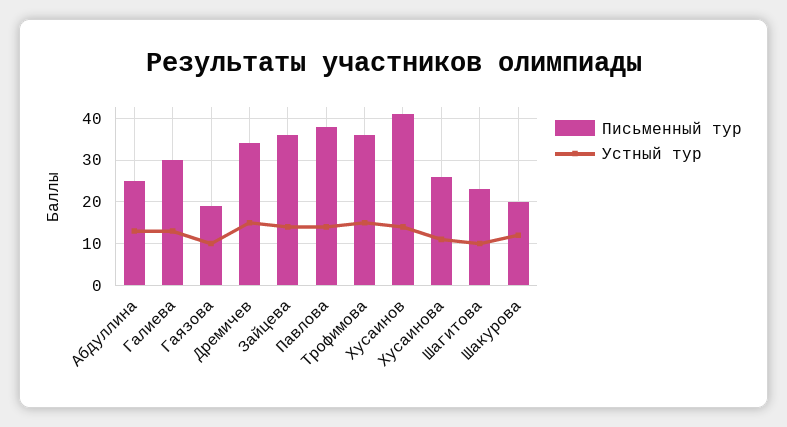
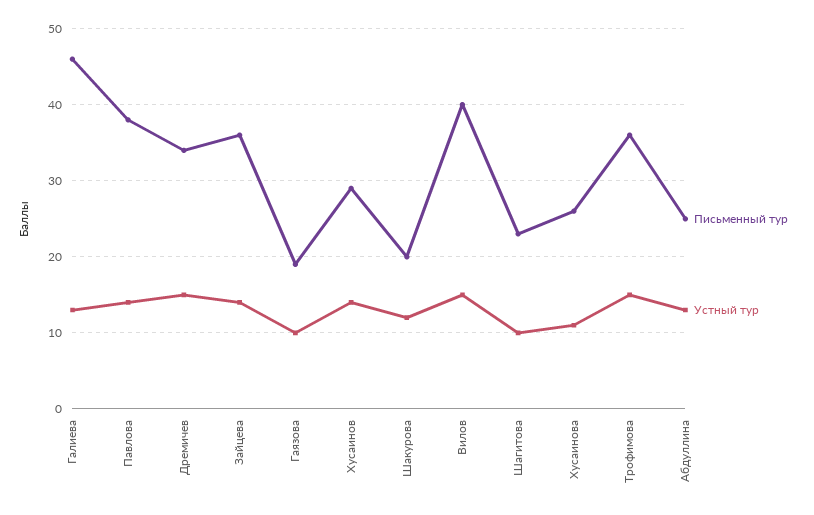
  {
    "Письменный тур": {
      "Абдуллина": 25,
-     "Галиева": 30,
+     "Галиева": 46,
      "Гаязова": 19,
      "Дремичев": 34,
      "Зайцева": 36,
      "Павлова": 38,
      "Трофимова": 36,
-     "Хусаинов": 40,
+     "Хусаинов": 29,
      "Хусаинова": 26,
      "Шагитова": 23,
-     "Шакурова": 20
+     "Шакурова": 20,
+     "Вилов": 40
    },
    "Устный тур": {
      "Абдуллина": 13,
      "Галиева": 13,
      "Гаязова": 10,
      "Дремичев": 15,
      "Зайцева": 14,
      "Павлова": 14,
      "Трофимова": 15,
      "Хусаинов": 14,
      "Хусаинова": 11,
      "Шагитова": 10,
-     "Шакурова": 12
+     "Шакурова": 12,
+     "Вилов": 15
    }
  }

